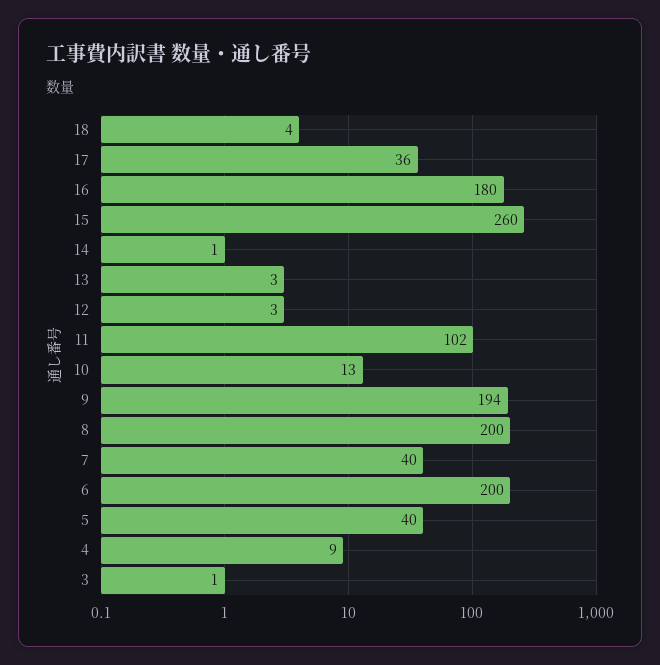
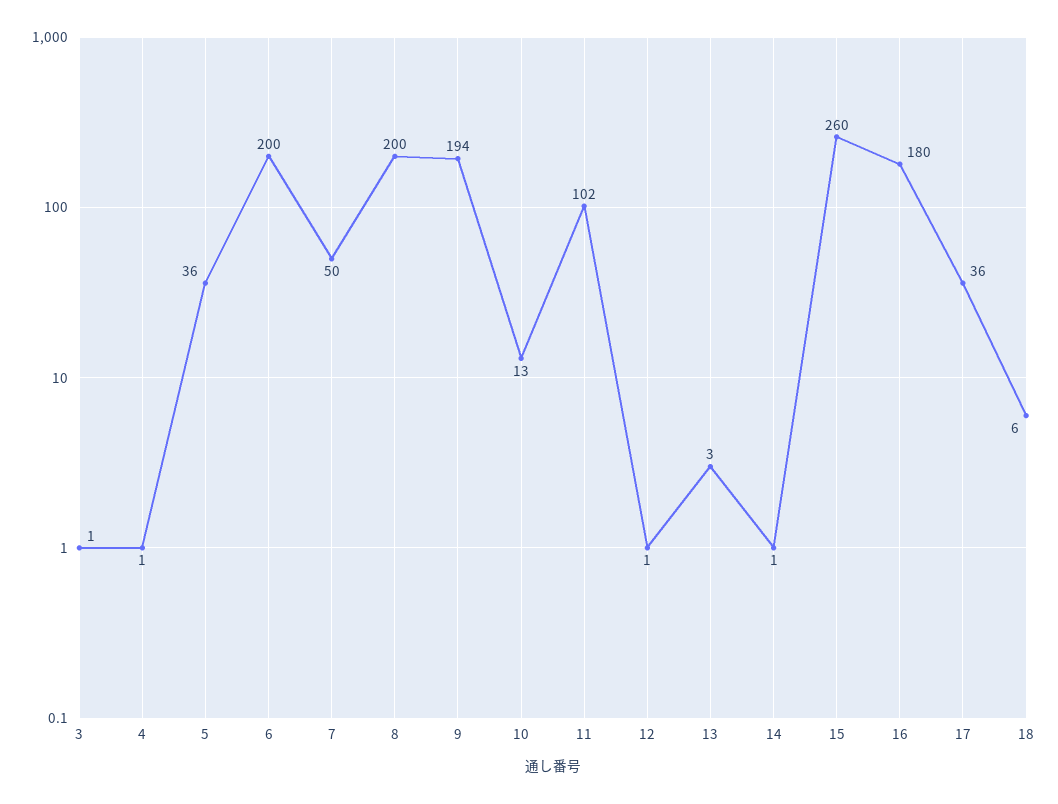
  {
-   "18": 4,
+   "18": 6,
    "17": 36,
    "16": 180,
    "15": 260,
    "14": 1,
    "13": 3,
-   "12": 3,
+   "12": 1,
    "11": 102,
    "10": 13,
    "9": 194,
    "8": 200,
-   "7": 40,
+   "7": 50,
    "6": 200,
-   "5": 40,
+   "5": 36,
-   "4": 9,
+   "4": 1,
    "3": 1
  }

